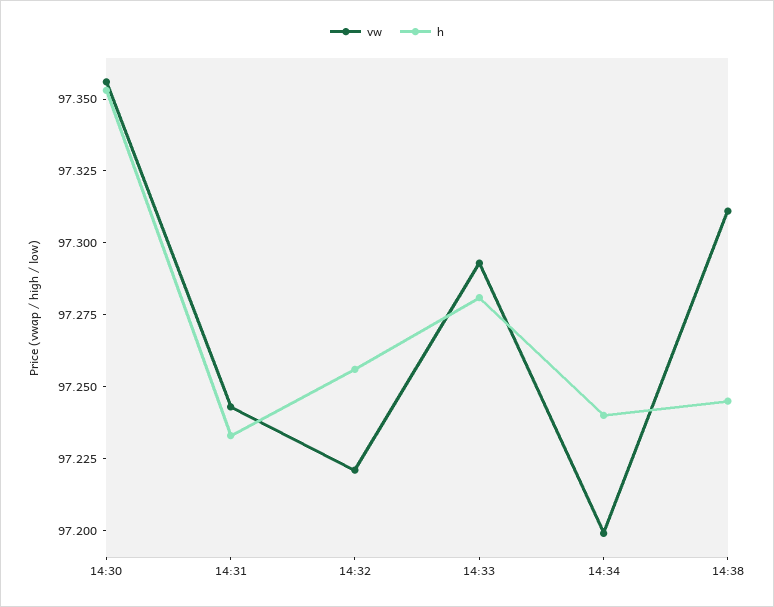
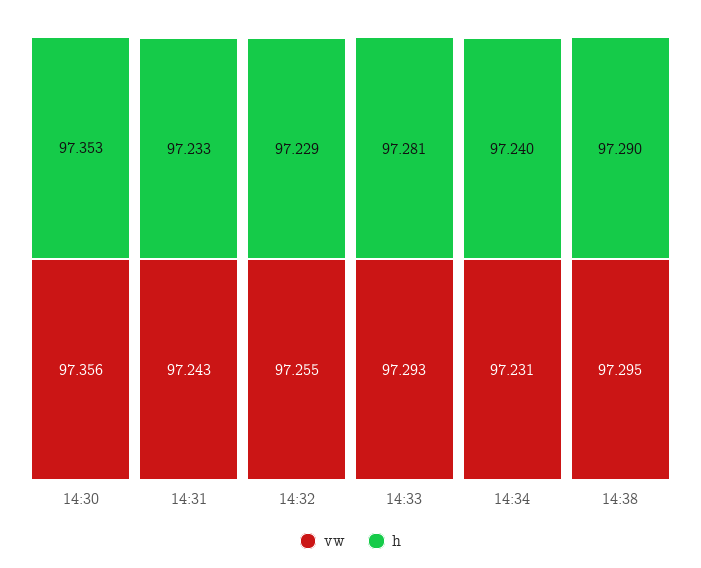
  {
    "vw": {
      "14:30": 97.356,
      "14:31": 97.243,
-     "14:32": 97.22,
+     "14:32": 97.255,
      "14:33": 97.293,
-     "14:34": 97.2,
+     "14:34": 97.231,
-     "14:38": 97.31
+     "14:38": 97.295
    },
    "h": {
      "14:30": 97.353,
      "14:31": 97.233,
-     "14:32": 97.255,
+     "14:32": 97.229,
      "14:33": 97.281,
      "14:34": 97.24,
-     "14:38": 97.245
+     "14:38": 97.29
    }
  }

